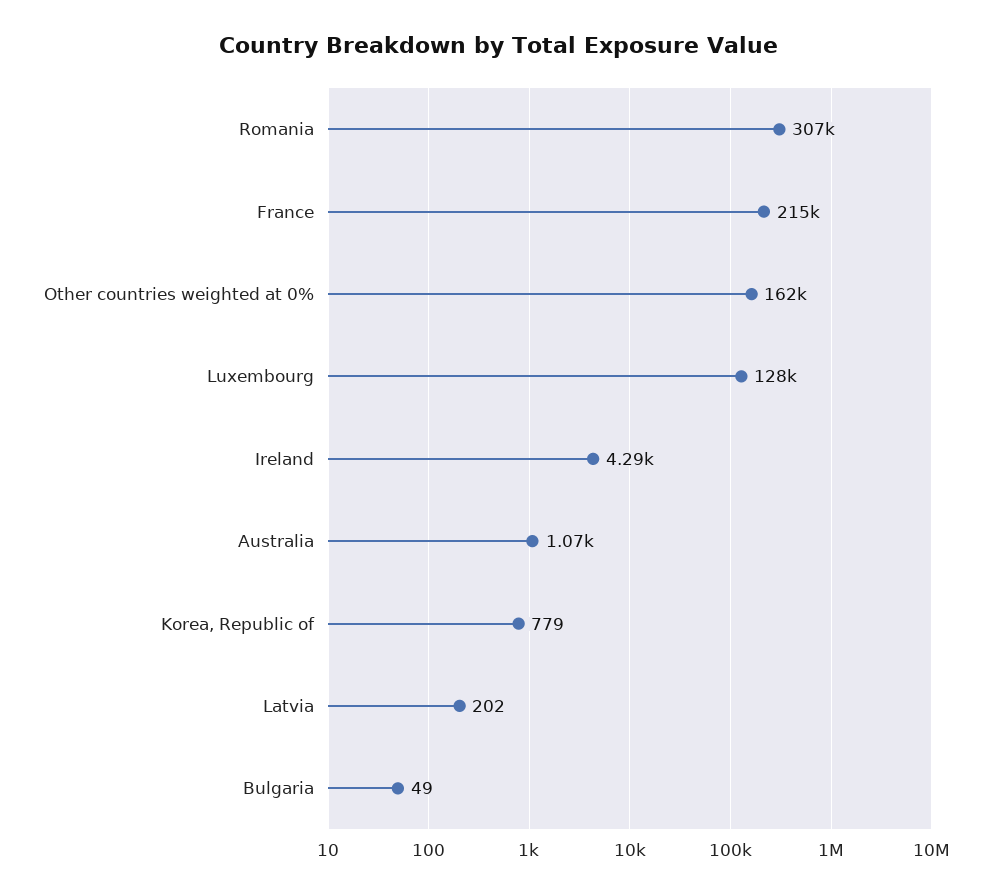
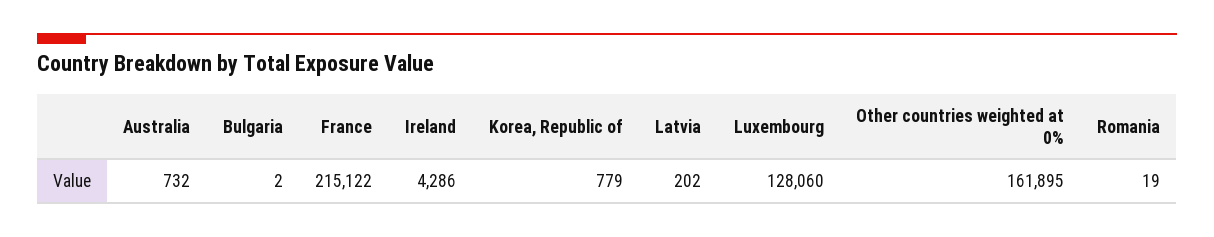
  {
-   "Romania": 307000,
+   "Romania": 19,
    "France": 215122,
    "Other countries weighted at 0%": 161895,
    "Luxembourg": 128060,
    "Ireland": 4286,
-   "Australia": 1070,
+   "Australia": 732,
    "Korea, Republic of": 779,
    "Latvia": 202,
-   "Bulgaria": 49
+   "Bulgaria": 2
  }

